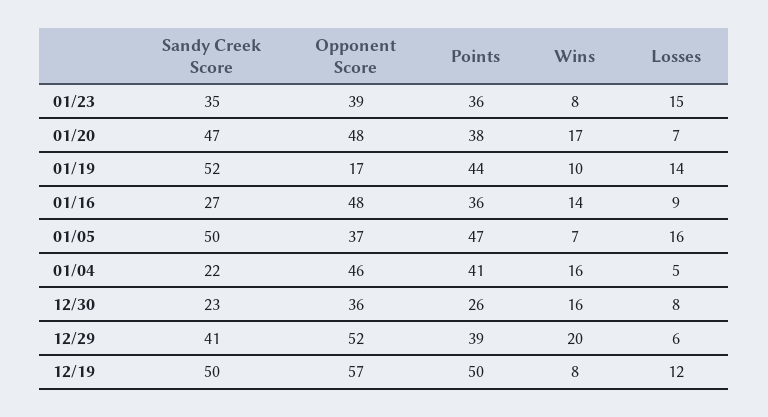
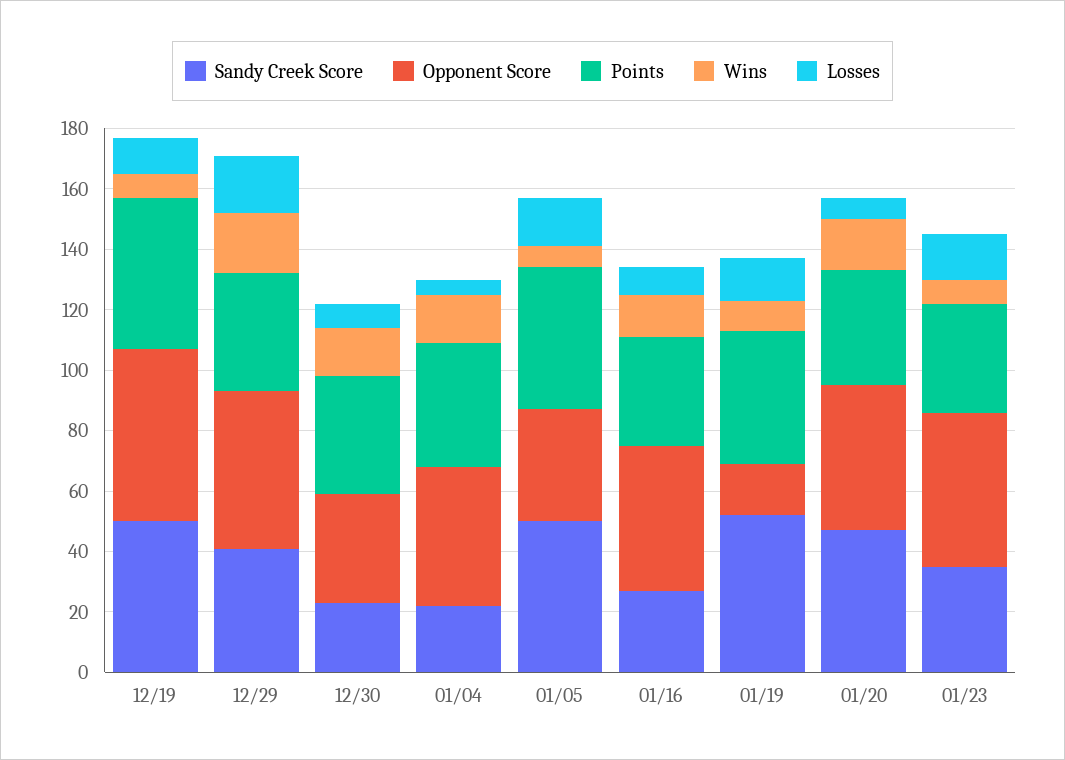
  {
    "Sandy Creek Score": {
      "01/23": 35,
      "01/20": 47,
      "01/19": 52,
      "01/16": 27,
      "01/05": 50,
      "01/04": 22,
      "12/30": 23,
      "12/29": 41,
      "12/19": 50
    },
    "Opponent Score": {
-     "01/23": 39,
+     "01/23": 50,
      "01/20": 48,
      "01/19": 17,
      "01/16": 48,
      "01/05": 37,
      "01/04": 46,
      "12/30": 36,
      "12/29": 52,
      "12/19": 57
    },
    "Points": {
      "01/23": 36,
      "01/20": 38,
      "01/19": 44,
      "01/16": 36,
      "01/05": 47,
      "01/04": 41,
-     "12/30": 26,
+     "12/30": 40,
      "12/29": 39,
      "12/19": 50
    },
    "Wins": {
      "01/23": 8,
      "01/20": 17,
      "01/19": 10,
      "01/16": 14,
      "01/05": 7,
      "01/04": 16,
      "12/30": 16,
      "12/29": 20,
      "12/19": 8
    },
    "Losses": {
      "01/23": 15,
      "01/20": 7,
      "01/19": 14,
      "01/16": 9,
      "01/05": 16,
      "01/04": 5,
      "12/30": 8,
-     "12/29": 6,
+     "12/29": 20,
      "12/19": 12
    }
  }

